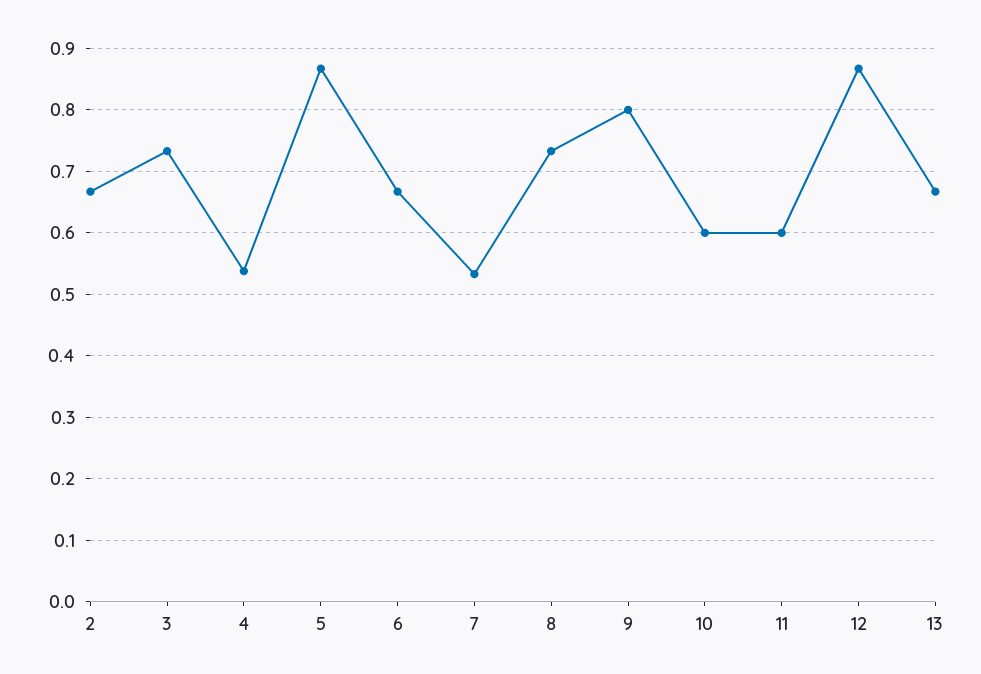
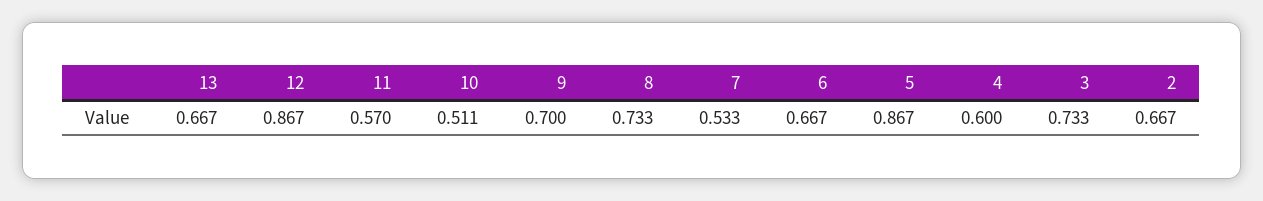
  {
    "2": 0.667,
    "3": 0.733,
-   "4": 0.54,
+   "4": 0.6,
    "5": 0.867,
    "6": 0.667,
    "7": 0.533,
    "8": 0.733,
-   "9": 0.8,
+   "9": 0.7,
-   "10": 0.6,
+   "10": 0.511,
-   "11": 0.6,
+   "11": 0.57,
    "12": 0.867,
    "13": 0.667
  }

